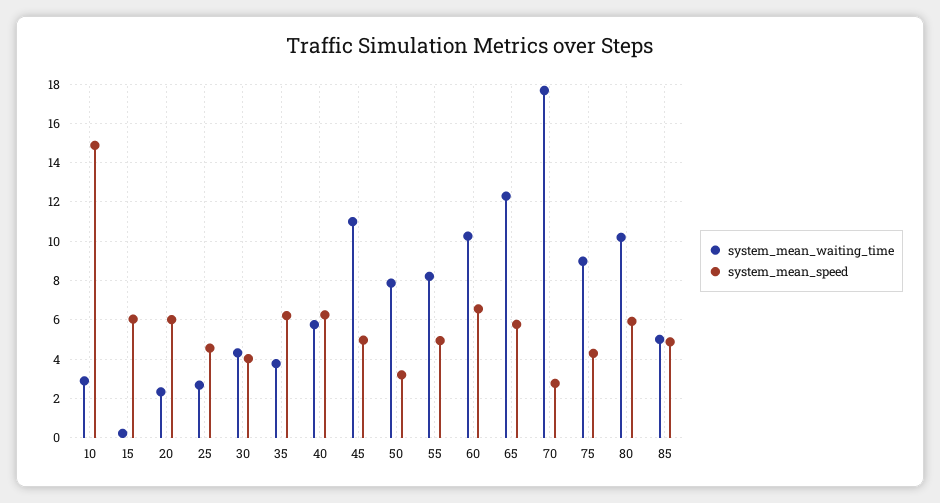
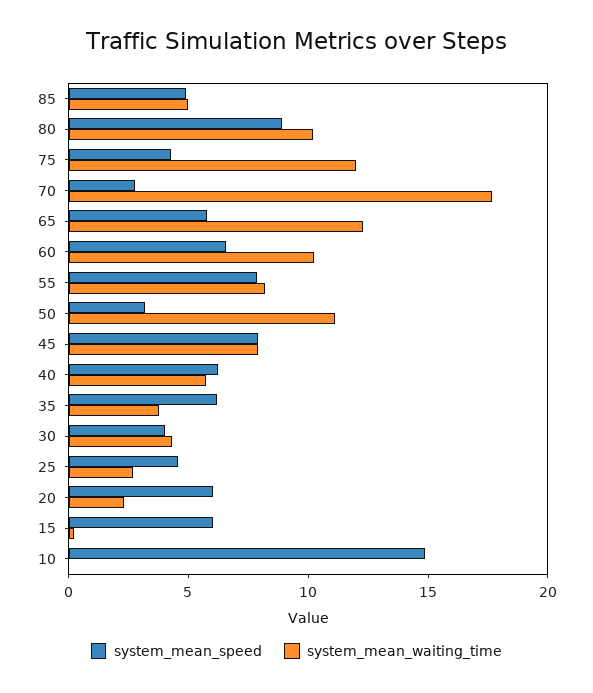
  {
    "system_mean_waiting_time": {
-     "10": 3,
+     "10": 0,
      "15": 0,
      "20": 2.5,
      "25": 2.5,
      "30": 4.5,
      "35": 4,
      "40": 6,
-     "45": 11,
+     "45": 8,
-     "50": 8,
+     "50": 11,
      "55": 8,
      "60": 10.5,
      "65": 12.5,
      "70": 17.5,
-     "75": 9,
+     "75": 12,
      "80": 10,
      "85": 5
    },
    "system_mean_speed": {
      "10": 15,
      "15": 6,
      "20": 6,
      "25": 4.5,
      "30": 4,
      "35": 6,
      "40": 6.5,
-     "45": 5,
+     "45": 8,
      "50": 3,
-     "55": 5,
+     "55": 8,
      "60": 6.5,
      "65": 6,
      "70": 3,
      "75": 4.5,
-     "80": 6,
+     "80": 9,
      "85": 5
    }
  }

